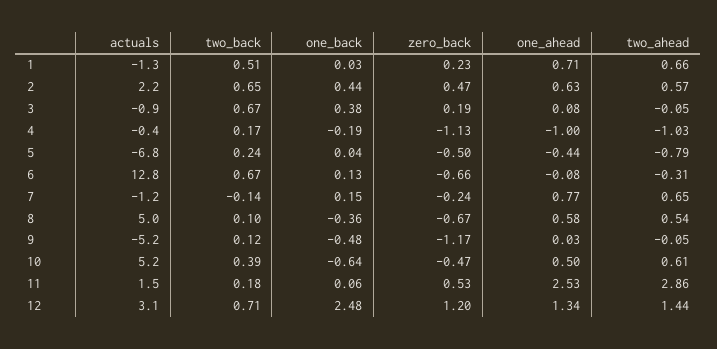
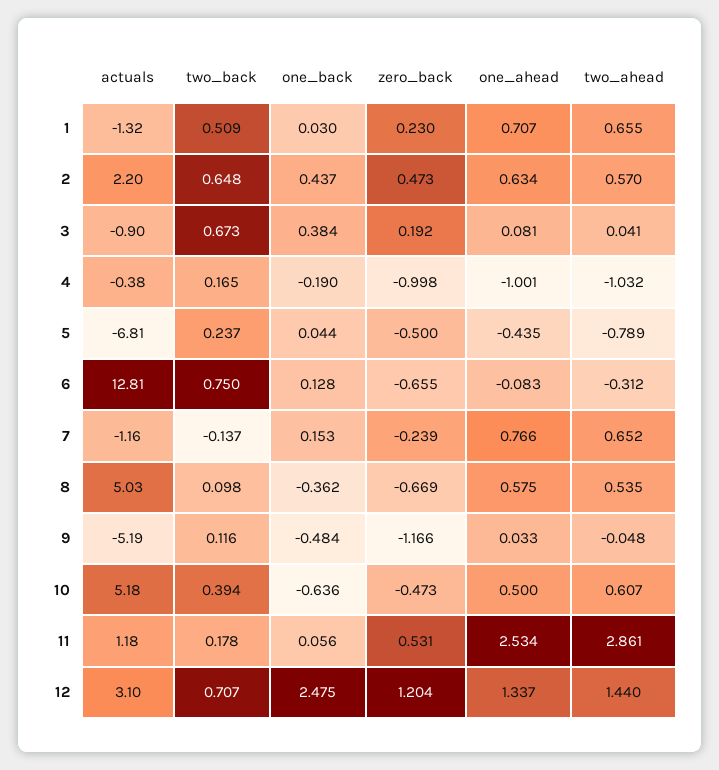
  {
    "actuals": {
      "1": -1.32,
      "2": 2.2,
      "3": -0.9,
      "4": -0.38,
      "5": -6.81,
      "6": 12.81,
      "7": -1.16,
      "8": 5.03,
      "9": -5.19,
      "10": 5.18,
-     "11": 1.5,
+     "11": 1.18,
      "12": 3.1
    },
    "two_back": {
      "1": 0.509,
      "2": 0.648,
      "3": 0.673,
      "4": 0.165,
      "5": 0.237,
-     "6": 0.67,
+     "6": 0.75,
      "7": -0.137,
      "8": 0.098,
      "9": 0.116,
      "10": 0.394,
      "11": 0.178,
      "12": 0.707
    },
    "one_back": {
      "1": 0.03,
      "2": 0.437,
      "3": 0.384,
      "4": -0.19,
      "5": 0.044,
      "6": 0.128,
      "7": 0.153,
      "8": -0.362,
      "9": -0.484,
      "10": -0.636,
      "11": 0.056,
      "12": 2.475
    },
    "zero_back": {
      "1": 0.23,
      "2": 0.473,
      "3": 0.192,
-     "4": -1.13,
+     "4": -0.998,
      "5": -0.5,
      "6": -0.655,
      "7": -0.239,
      "8": -0.669,
      "9": -1.166,
      "10": -0.473,
      "11": 0.531,
      "12": 1.204
    },
    "one_ahead": {
      "1": 0.707,
      "2": 0.634,
      "3": 0.081,
      "4": -1.001,
      "5": -0.435,
      "6": -0.083,
      "7": 0.766,
      "8": 0.575,
      "9": 0.033,
      "10": 0.5,
      "11": 2.534,
      "12": 1.337
    },
    "two_ahead": {
      "1": 0.655,
      "2": 0.57,
-     "3": -0.05,
+     "3": 0.041,
      "4": -1.032,
      "5": -0.789,
      "6": -0.312,
      "7": 0.652,
      "8": 0.535,
      "9": -0.048,
      "10": 0.607,
      "11": 2.861,
      "12": 1.44
    }
  }

